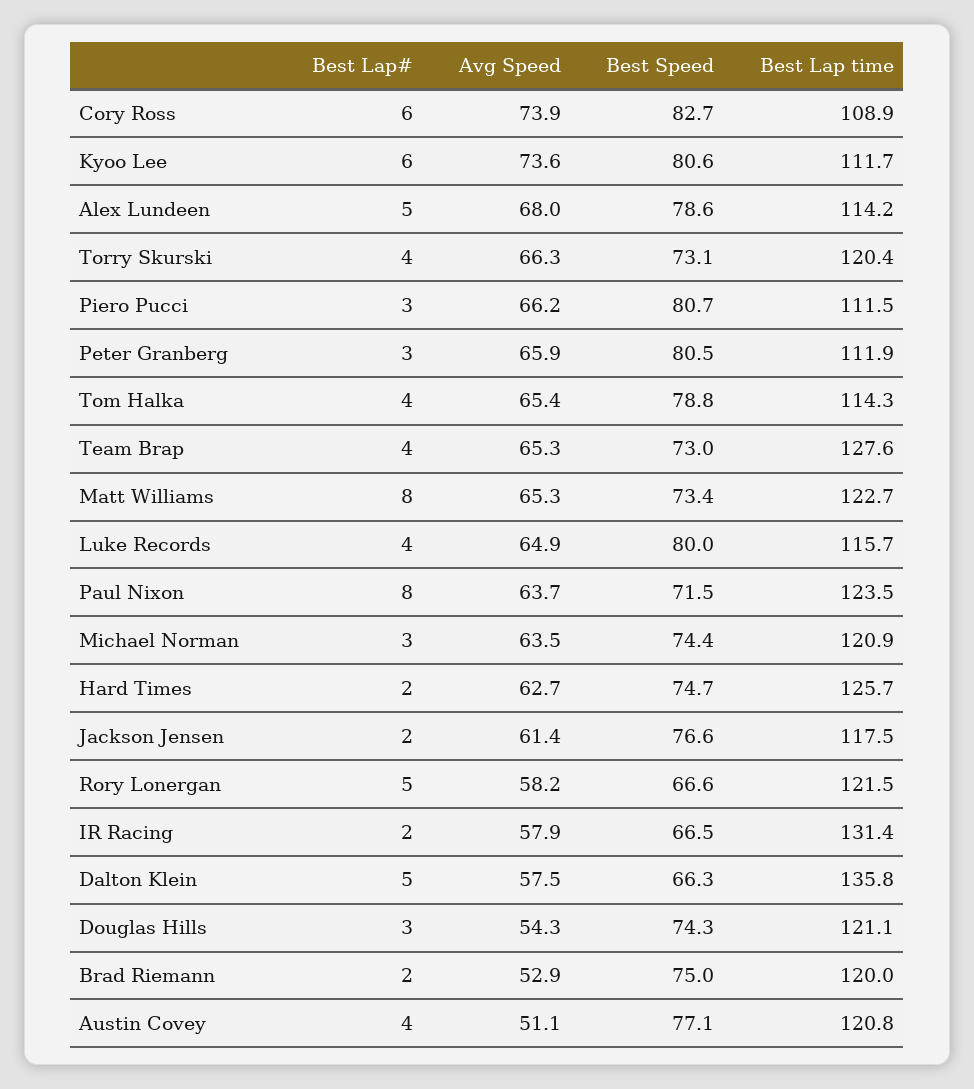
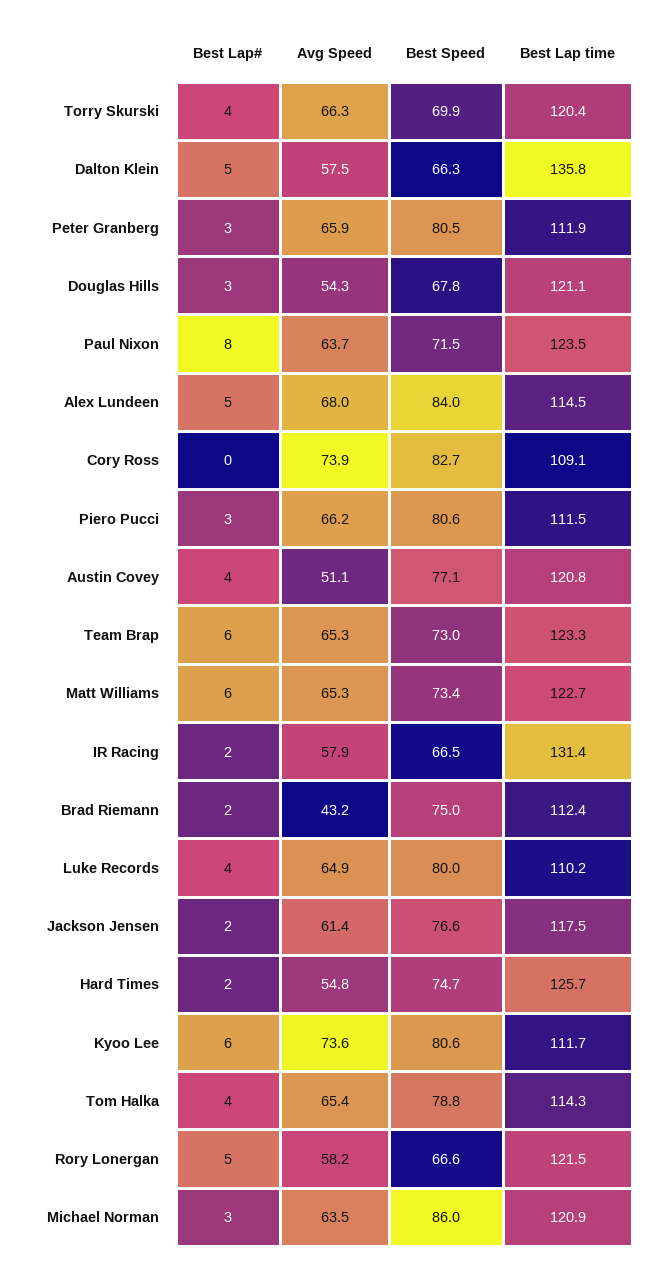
  {
    "Best Lap#": {
-     "Cory Ross": 6,
+     "Cory Ross": 0,
      "Kyoo Lee": 6,
      "Alex Lundeen": 5,
      "Torry Skurski": 4,
      "Piero Pucci": 3,
      "Peter Granberg": 3,
      "Tom Halka": 4,
-     "Team Brap": 4,
+     "Team Brap": 6,
-     "Matt Williams": 8,
+     "Matt Williams": 6,
      "Luke Records": 4,
      "Paul Nixon": 8,
      "Michael Norman": 3,
      "Hard Times": 2,
      "Jackson Jensen": 2,
      "Rory Lonergan": 5,
      "IR Racing": 2,
      "Dalton Klein": 5,
      "Douglas Hills": 3,
      "Brad Riemann": 2,
      "Austin Covey": 4
    },
    "Avg Speed": {
      "Cory Ross": 73.9,
      "Kyoo Lee": 73.6,
      "Alex Lundeen": 68,
      "Torry Skurski": 66.3,
      "Piero Pucci": 66.2,
      "Peter Granberg": 65.9,
      "Tom Halka": 65.4,
      "Team Brap": 65.3,
      "Matt Williams": 65.3,
      "Luke Records": 64.9,
      "Paul Nixon": 63.7,
      "Michael Norman": 63.5,
-     "Hard Times": 62.7,
+     "Hard Times": 54.8,
      "Jackson Jensen": 61.4,
      "Rory Lonergan": 58.2,
      "IR Racing": 57.9,
      "Dalton Klein": 57.5,
      "Douglas Hills": 54.3,
-     "Brad Riemann": 52.9,
+     "Brad Riemann": 43.2,
      "Austin Covey": 51.1
    },
    "Best Speed": {
      "Cory Ross": 82.7,
      "Kyoo Lee": 80.6,
-     "Alex Lundeen": 78.6,
+     "Alex Lundeen": 84,
-     "Torry Skurski": 73.1,
+     "Torry Skurski": 69.9,
-     "Piero Pucci": 80.7,
+     "Piero Pucci": 80.6,
      "Peter Granberg": 80.5,
      "Tom Halka": 78.8,
      "Team Brap": 73,
      "Matt Williams": 73.4,
      "Luke Records": 80,
      "Paul Nixon": 71.5,
-     "Michael Norman": 74.4,
+     "Michael Norman": 86,
      "Hard Times": 74.7,
      "Jackson Jensen": 76.6,
      "Rory Lonergan": 66.6,
      "IR Racing": 66.5,
      "Dalton Klein": 66.3,
-     "Douglas Hills": 74.3,
+     "Douglas Hills": 67.8,
      "Brad Riemann": 75,
      "Austin Covey": 77.1
    },
    "Best Lap time": {
-     "Cory Ross": 108.9,
+     "Cory Ross": 109.1,
      "Kyoo Lee": 111.7,
-     "Alex Lundeen": 114.2,
+     "Alex Lundeen": 114.5,
      "Torry Skurski": 120.4,
      "Piero Pucci": 111.5,
      "Peter Granberg": 111.9,
      "Tom Halka": 114.3,
-     "Team Brap": 127.6,
+     "Team Brap": 123.3,
      "Matt Williams": 122.7,
-     "Luke Records": 115.7,
+     "Luke Records": 110.2,
      "Paul Nixon": 123.5,
      "Michael Norman": 120.9,
      "Hard Times": 125.7,
      "Jackson Jensen": 117.5,
      "Rory Lonergan": 121.5,
      "IR Racing": 131.4,
      "Dalton Klein": 135.8,
      "Douglas Hills": 121.1,
-     "Brad Riemann": 120,
+     "Brad Riemann": 112.4,
      "Austin Covey": 120.8
    }
  }

